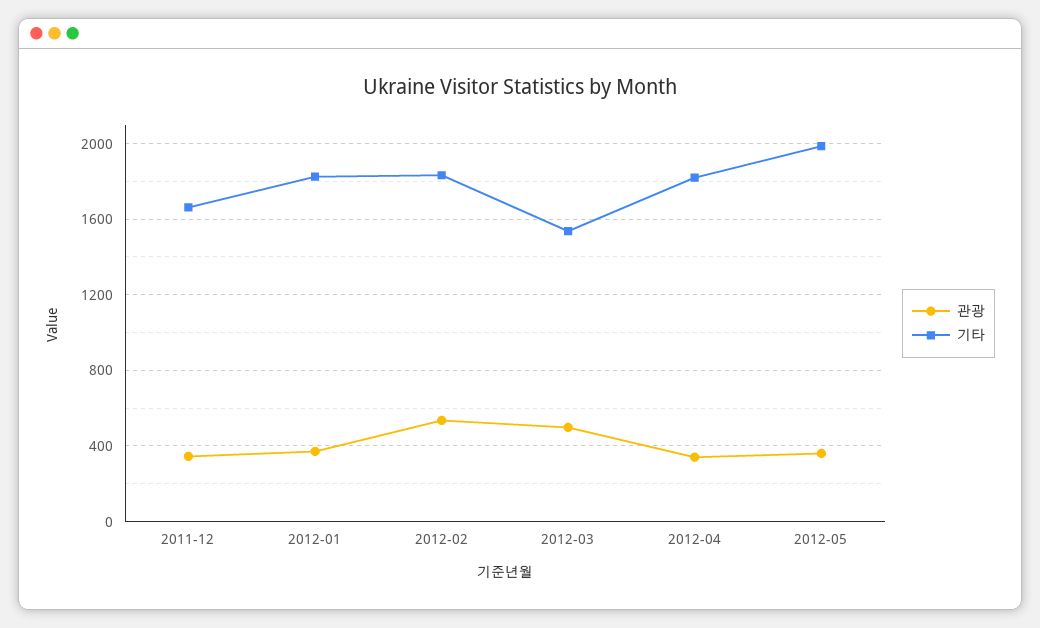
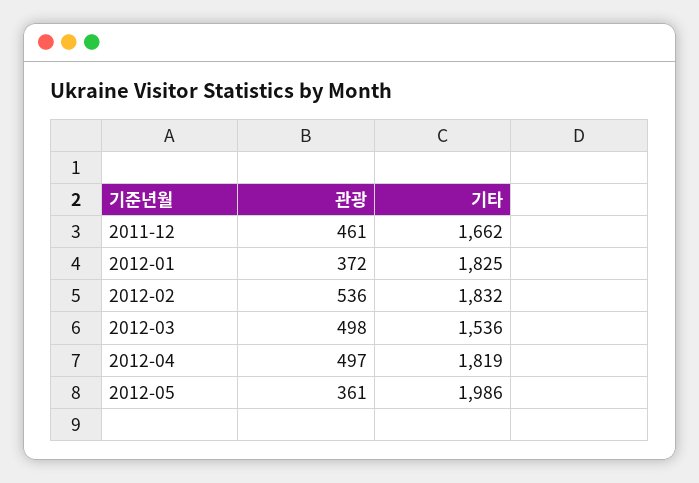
  {
    "관광": {
-     "2011-12": 350,
+     "2011-12": 461,
      "2012-01": 372,
      "2012-02": 536,
      "2012-03": 498,
-     "2012-04": 350,
+     "2012-04": 497,
      "2012-05": 361
    },
    "기타": {
      "2011-12": 1662,
      "2012-01": 1825,
      "2012-02": 1832,
      "2012-03": 1536,
      "2012-04": 1819,
      "2012-05": 1986
    }
  }

